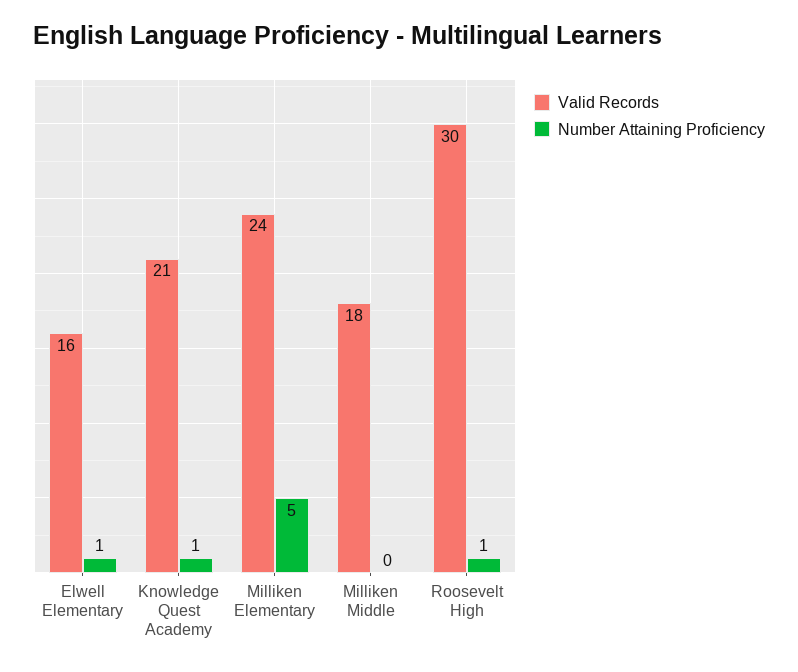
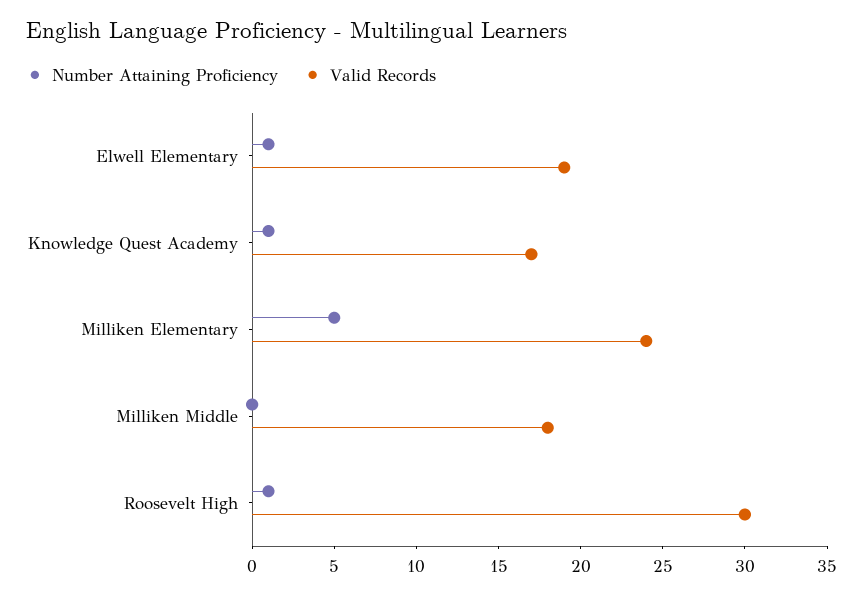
  {
    "Valid Records": {
-     "Elwell Elementary": 16,
+     "Elwell Elementary": 19,
-     "Knowledge Quest Academy": 21,
+     "Knowledge Quest Academy": 17,
      "Milliken Elementary": 24,
      "Milliken Middle": 18,
      "Roosevelt High": 30
    },
    "Number Attaining Proficiency": {
      "Elwell Elementary": 1,
      "Knowledge Quest Academy": 1,
      "Milliken Elementary": 5,
      "Milliken Middle": 0,
      "Roosevelt High": 1
    }
  }

